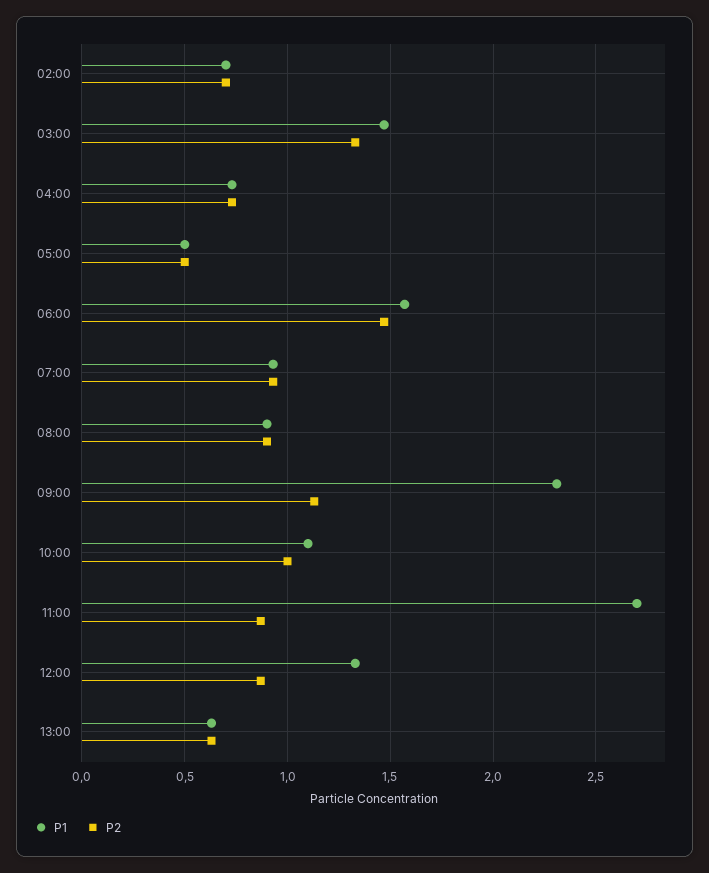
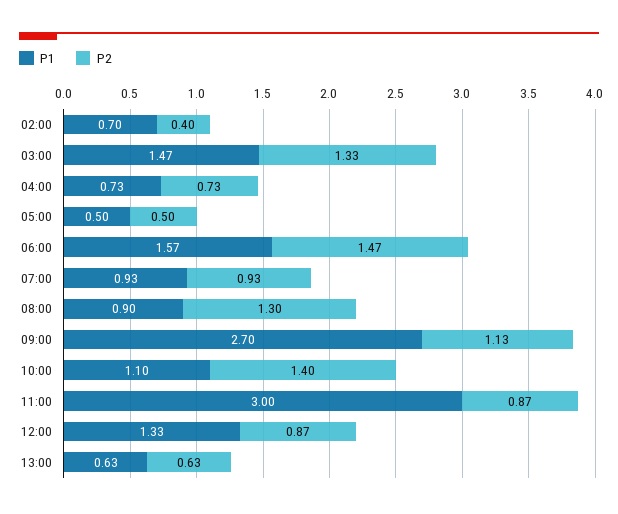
  {
    "P1": {
      "02:00": 0.7,
      "03:00": 1.47,
      "04:00": 0.73,
      "05:00": 0.5,
      "06:00": 1.57,
      "07:00": 0.93,
      "08:00": 0.9,
-     "09:00": 2.3,
+     "09:00": 2.7,
      "10:00": 1.1,
-     "11:00": 2.7,
+     "11:00": 3,
      "12:00": 1.33,
      "13:00": 0.63
    },
    "P2": {
-     "02:00": 0.7,
+     "02:00": 0.4,
      "03:00": 1.33,
      "04:00": 0.73,
      "05:00": 0.5,
      "06:00": 1.47,
      "07:00": 0.93,
-     "08:00": 0.9,
+     "08:00": 1.3,
      "09:00": 1.13,
-     "10:00": 1,
+     "10:00": 1.4,
      "11:00": 0.87,
      "12:00": 0.87,
      "13:00": 0.63
    }
  }

